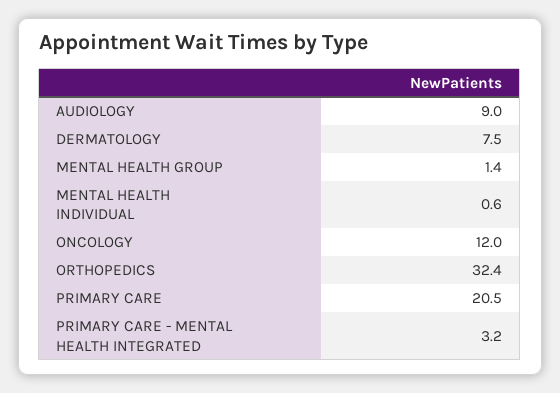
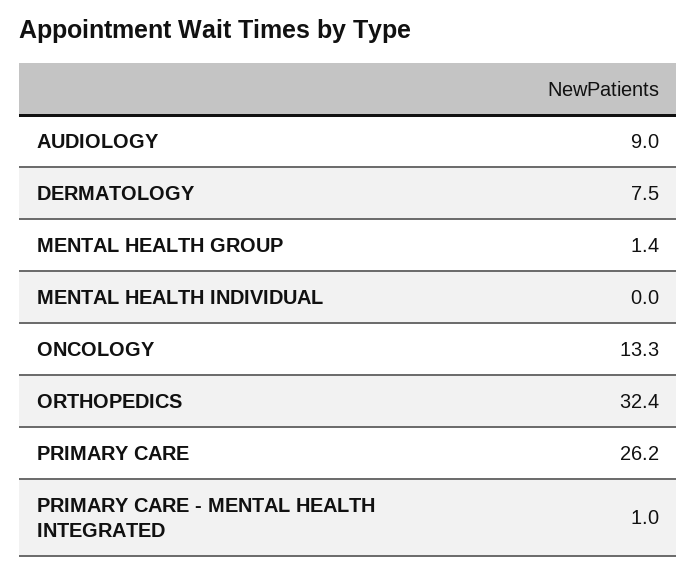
  {
    "AUDIOLOGY": 9,
    "DERMATOLOGY": 7.5,
    "MENTAL HEALTH GROUP": 1.4,
-   "MENTAL HEALTH INDIVIDUAL": 0.6,
+   "MENTAL HEALTH INDIVIDUAL": 0,
-   "ONCOLOGY": 12,
+   "ONCOLOGY": 13.3,
    "ORTHOPEDICS": 32.4,
-   "PRIMARY CARE": 20.5,
+   "PRIMARY CARE": 26.2,
-   "PRIMARY CARE - MENTAL HEALTH INTEGRATED": 3.2
+   "PRIMARY CARE - MENTAL HEALTH INTEGRATED": 1
  }

